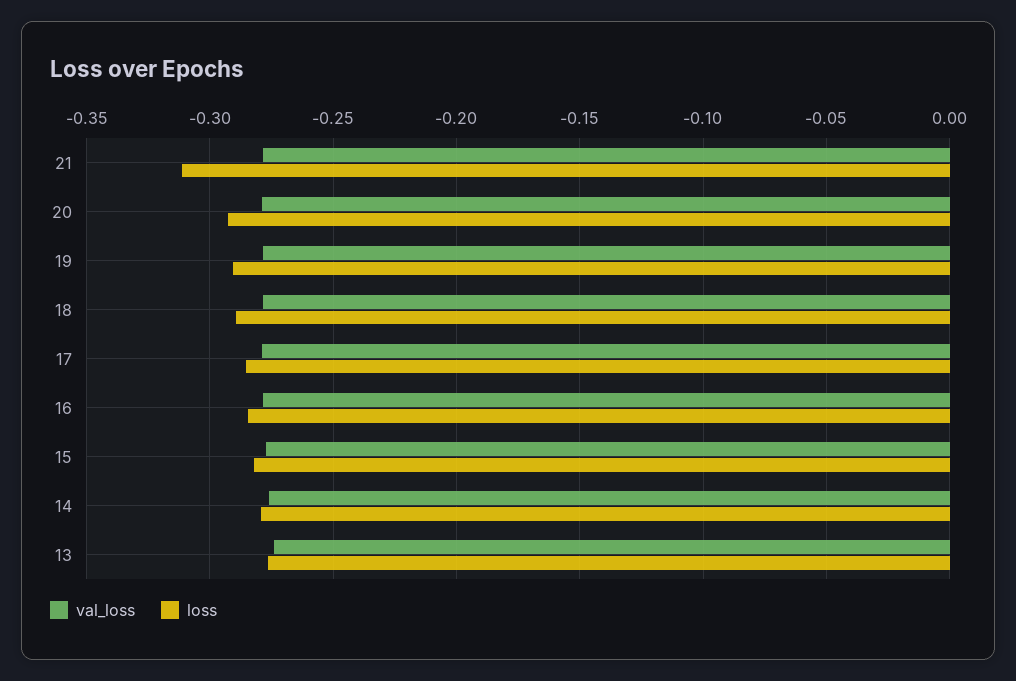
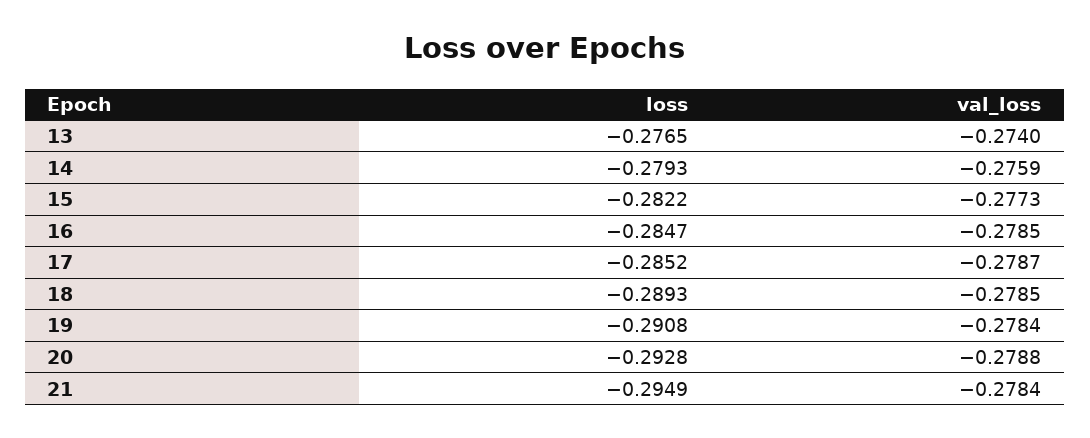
  {
    "val_loss": {
      "21": -0.2784,
      "20": -0.2788,
      "19": -0.2784,
      "18": -0.2785,
      "17": -0.2787,
      "16": -0.2785,
      "15": -0.2773,
      "14": -0.2759,
      "13": -0.274
    },
    "loss": {
-     "21": -0.31,
+     "21": -0.2949,
      "20": -0.2928,
      "19": -0.2908,
      "18": -0.2893,
      "17": -0.2852,
      "16": -0.2847,
      "15": -0.2822,
      "14": -0.2793,
      "13": -0.2765
    }
  }

